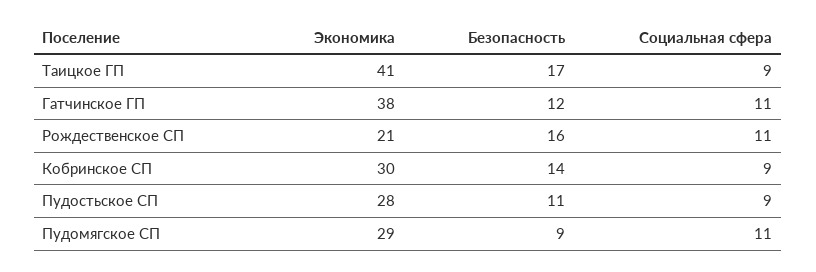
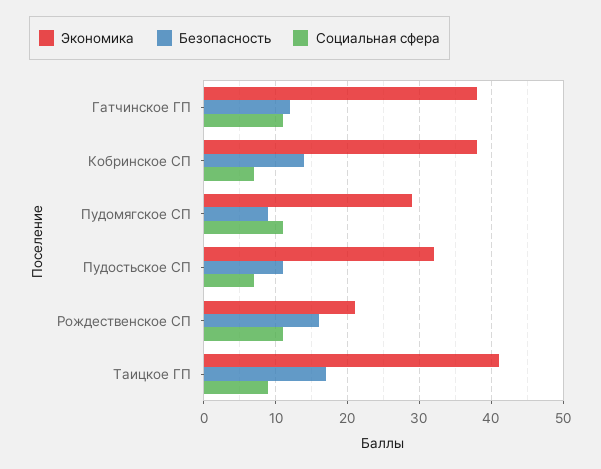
  {
    "Экономика": {
      "Таицкое ГП": 41,
      "Гатчинское ГП": 38,
      "Рождественское СП": 21,
-     "Кобринское СП": 30,
+     "Кобринское СП": 38,
-     "Пудостьское СП": 28,
+     "Пудостьское СП": 32,
      "Пудомягское СП": 29
    },
    "Безопасность": {
      "Таицкое ГП": 17,
      "Гатчинское ГП": 12,
      "Рождественское СП": 16,
      "Кобринское СП": 14,
      "Пудостьское СП": 11,
      "Пудомягское СП": 9
    },
    "Социальная сфера": {
      "Таицкое ГП": 9,
      "Гатчинское ГП": 11,
      "Рождественское СП": 11,
-     "Кобринское СП": 9,
+     "Кобринское СП": 7,
-     "Пудостьское СП": 9,
+     "Пудостьское СП": 7,
      "Пудомягское СП": 11
    }
  }

